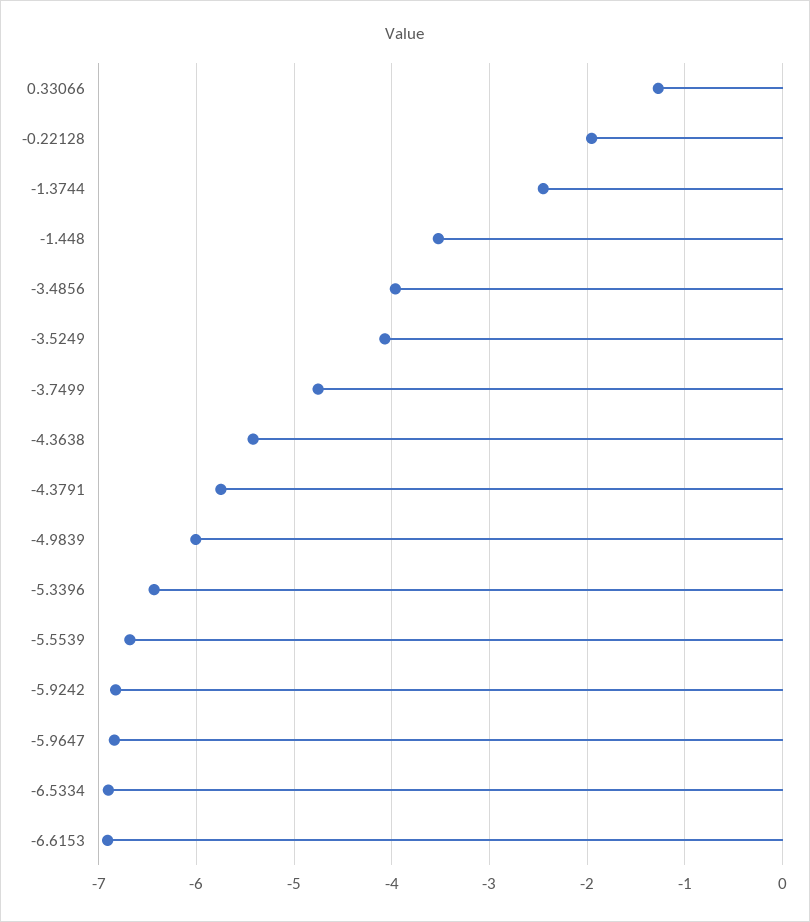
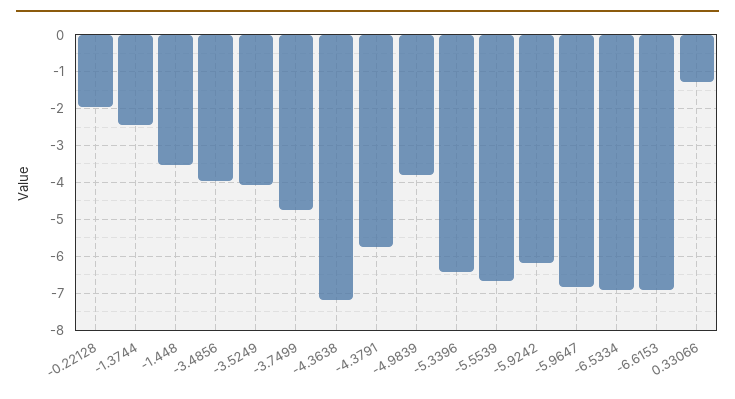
  {
    "0.33066": -1.3,
    "-0.22128": -2,
    "-1.3744": -2.4,
    "-1.448": -3.5,
    "-3.4856": -4,
    "-3.5249": -4.1,
    "-3.7499": -4.8,
-   "-4.3638": -5.4,
+   "-4.3638": -7.2,
    "-4.3791": -5.7,
-   "-4.9839": -6,
+   "-4.9839": -3.8,
    "-5.3396": -6.4,
    "-5.5539": -6.7,
-   "-5.9242": -6.8,
+   "-5.9242": -6.2,
    "-5.9647": -6.8,
    "-6.5334": -6.9,
    "-6.6153": -6.9
  }

